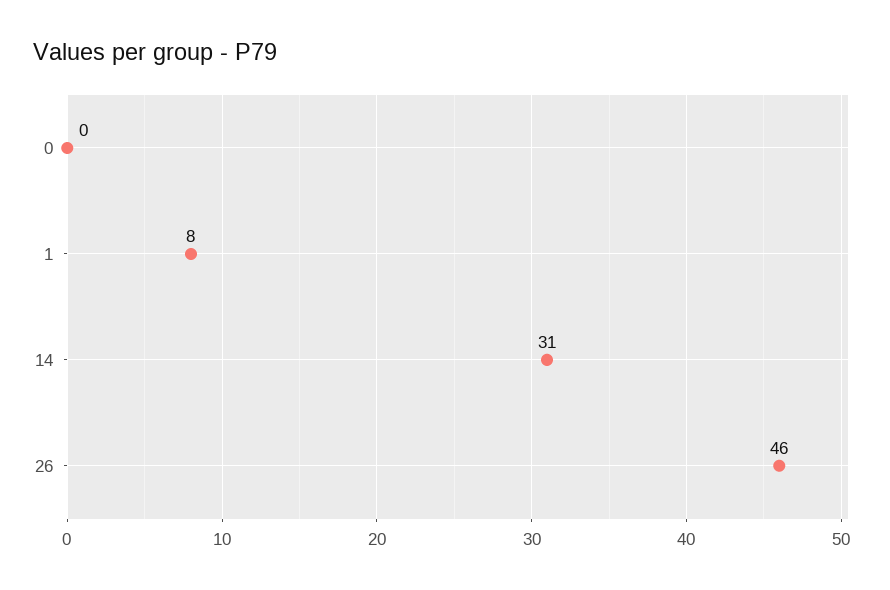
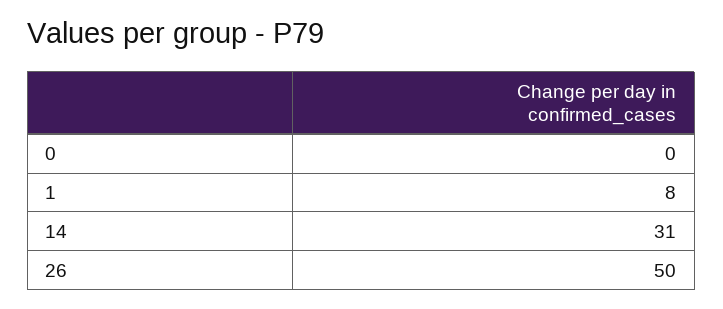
  {
    "0": 0,
    "1": 8,
    "14": 31,
-   "26": 46
+   "26": 50
  }

